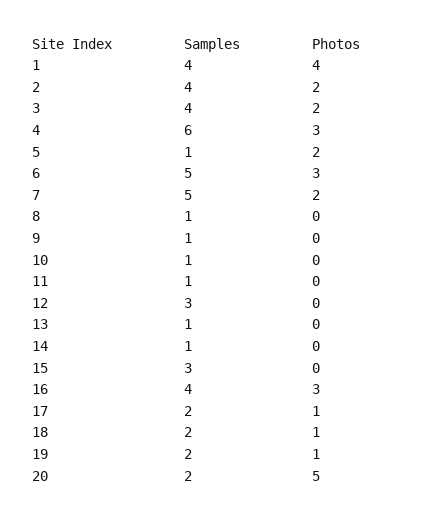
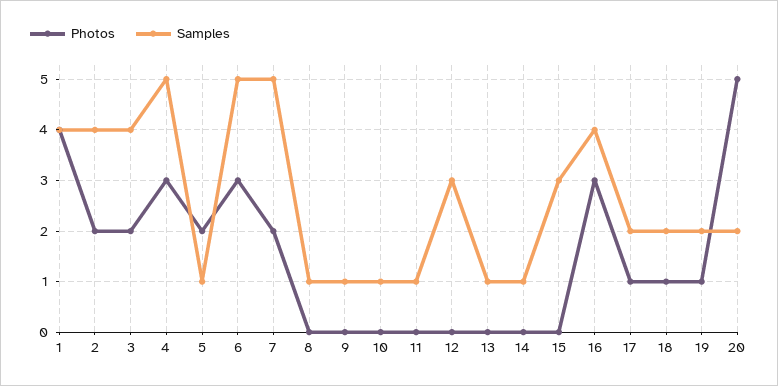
  {
    "Samples": {
      "1": 4,
      "2": 4,
      "3": 4,
-     "4": 6,
+     "4": 5,
      "5": 1,
      "6": 5,
      "7": 5,
      "8": 1,
      "9": 1,
      "10": 1,
      "11": 1,
      "12": 3,
      "13": 1,
      "14": 1,
      "15": 3,
      "16": 4,
      "17": 2,
      "18": 2,
      "19": 2,
      "20": 2
    },
    "Photos": {
      "1": 4,
      "2": 2,
      "3": 2,
      "4": 3,
      "5": 2,
      "6": 3,
      "7": 2,
      "8": 0,
      "9": 0,
      "10": 0,
      "11": 0,
      "12": 0,
      "13": 0,
      "14": 0,
      "15": 0,
      "16": 3,
      "17": 1,
      "18": 1,
      "19": 1,
      "20": 5
    }
  }

